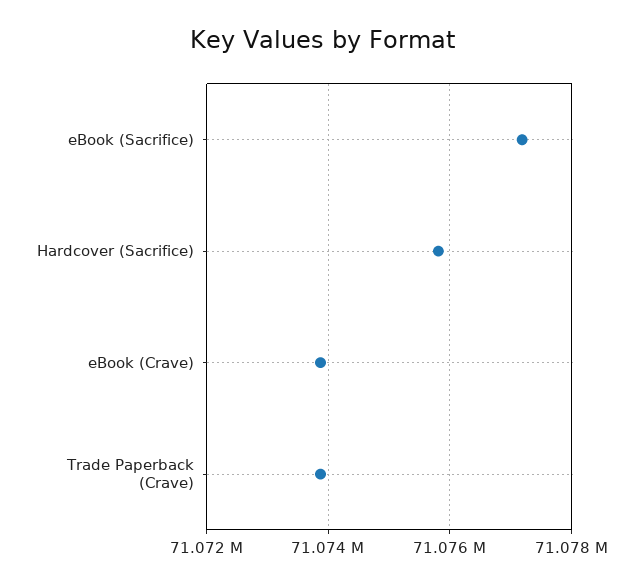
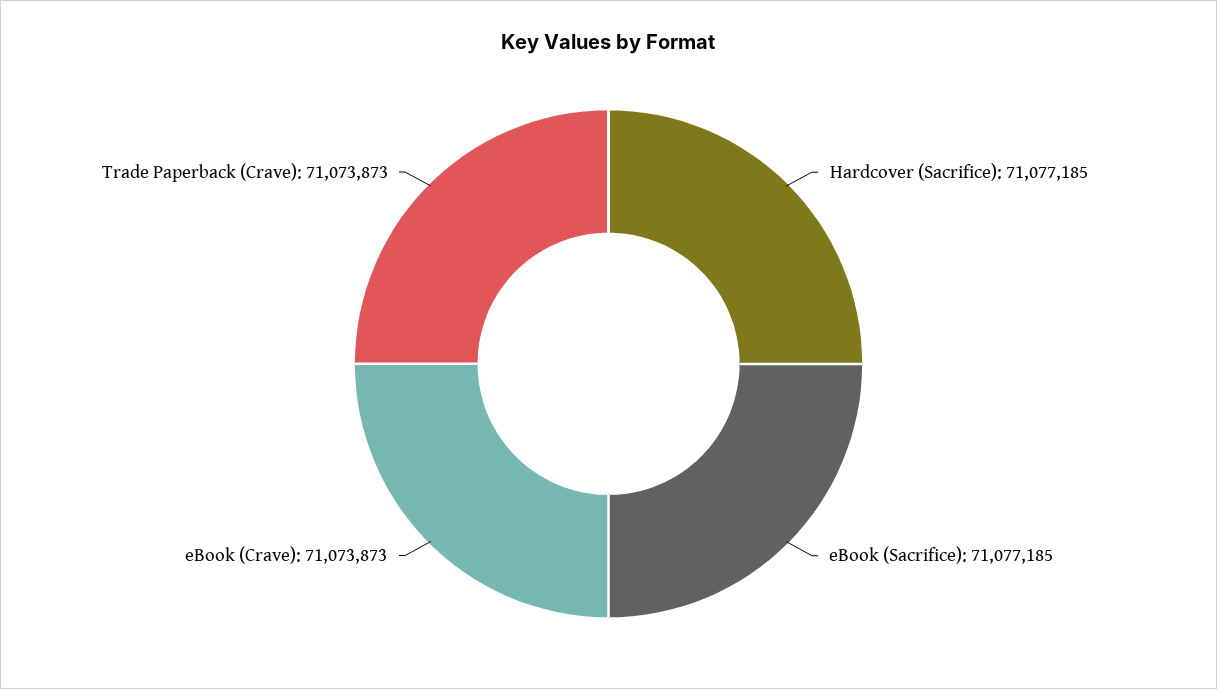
  {
    "eBook (Sacrifice)": 71077185,
-   "Hardcover (Sacrifice)": 71075800,
+   "Hardcover (Sacrifice)": 71077185,
    "eBook (Crave)": 71073873,
    "Trade Paperback (Crave)": 71073873
  }

